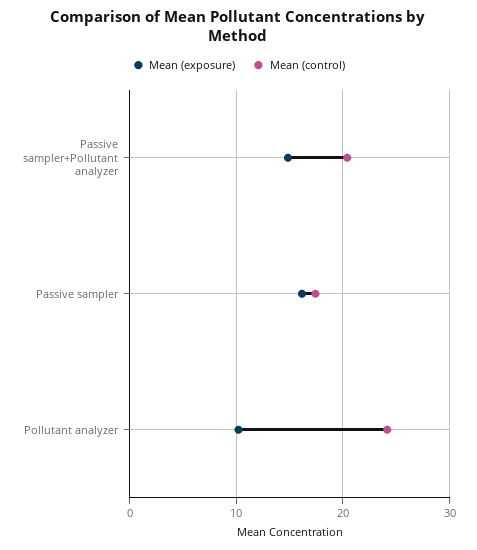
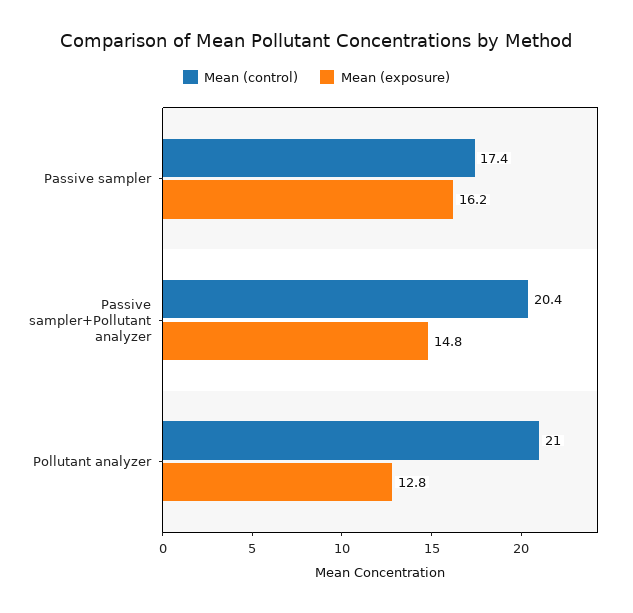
  {
    "Mean (exposure)": {
      "Passive sampler+Pollutant analyzer": 14.8,
      "Passive sampler": 16.2,
-     "Pollutant analyzer": 10
+     "Pollutant analyzer": 12.8
    },
    "Mean (control)": {
      "Passive sampler+Pollutant analyzer": 20.4,
      "Passive sampler": 17.4,
-     "Pollutant analyzer": 24
+     "Pollutant analyzer": 21
    }
  }

